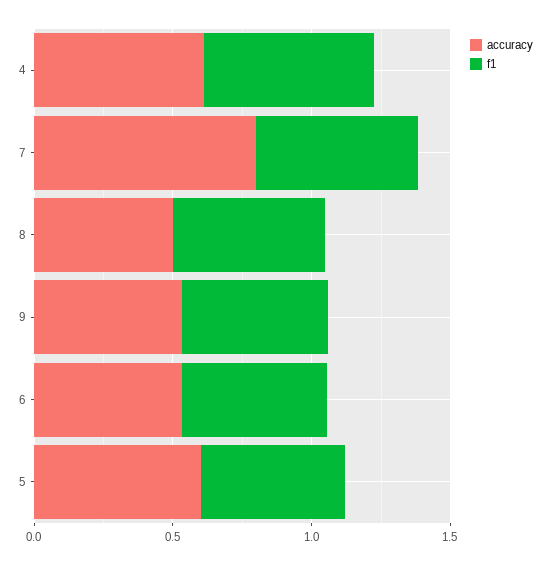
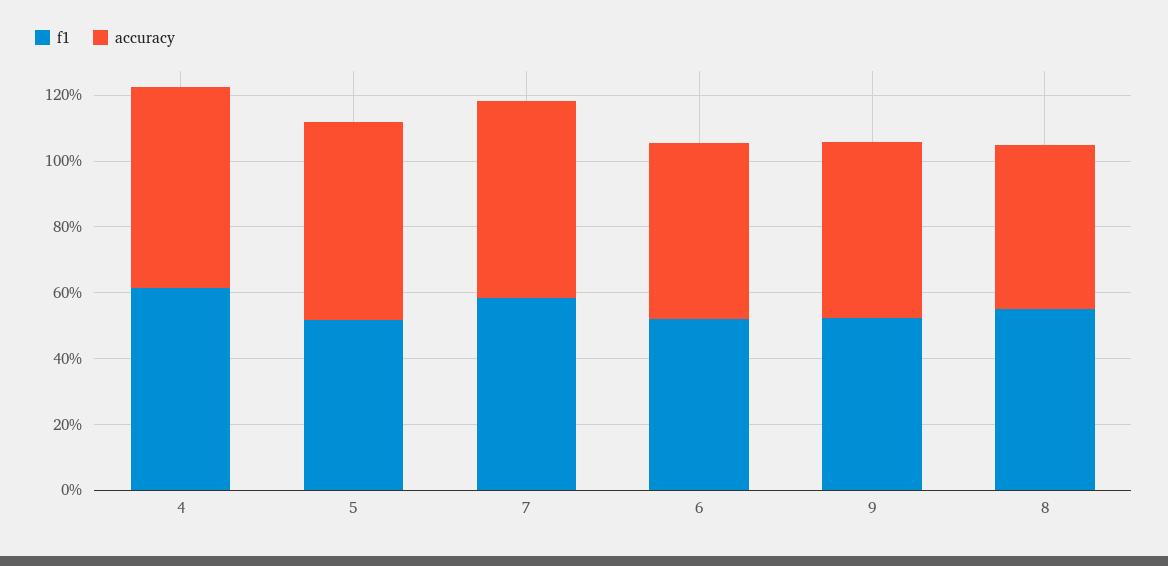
  {
    "accuracy": {
      "4": 0.6,
-     "7": 0.8,
+     "7": 0.6,
      "8": 0.5,
      "9": 0.55,
      "6": 0.55,
      "5": 0.6
    },
    "f1": {
      "4": 0.6,
      "7": 0.6,
      "8": 0.55,
      "9": 0.5,
      "6": 0.5,
      "5": 0.5
    }
  }

